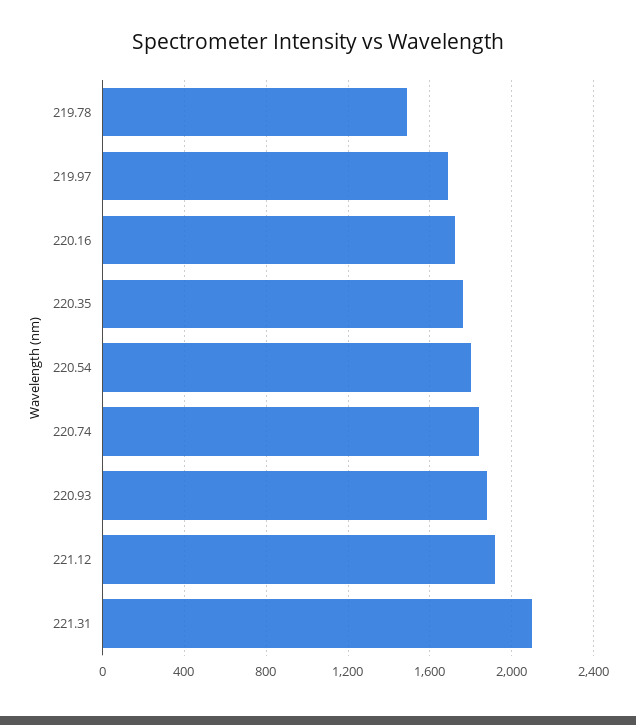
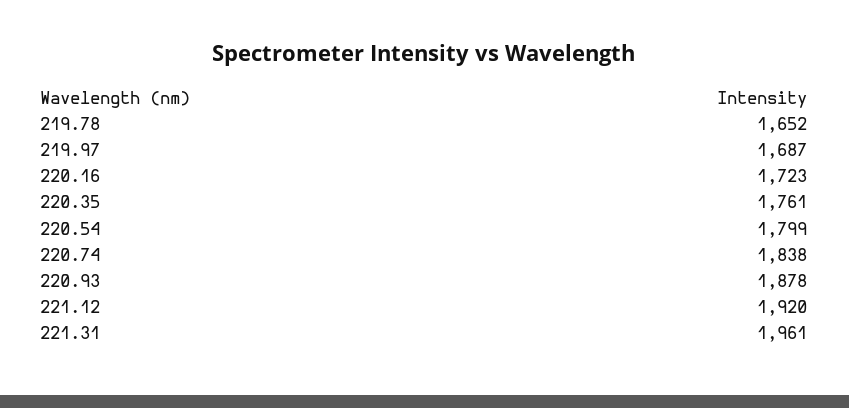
  {
-   "219.78": 1500,
+   "219.78": 1652,
    "219.97": 1687,
    "220.16": 1723,
    "220.35": 1761,
    "220.54": 1799,
    "220.74": 1838,
    "220.93": 1878,
    "221.12": 1920,
-   "221.31": 2100
+   "221.31": 1961
  }

